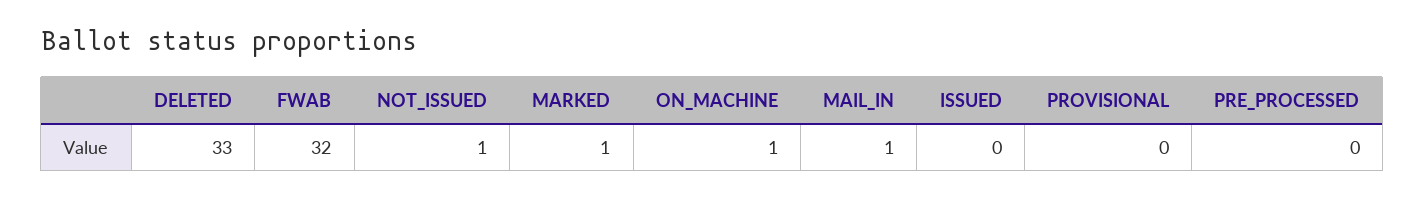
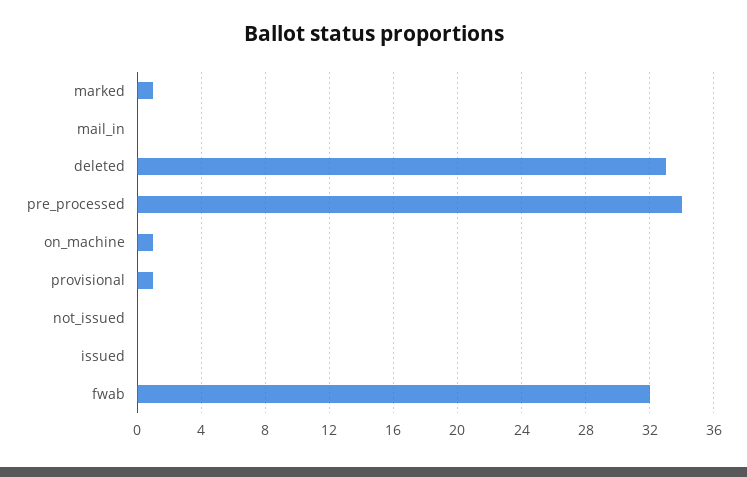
  {
    "DELETED": 33,
    "FWAB": 32,
-   "NOT_ISSUED": 1,
+   "NOT_ISSUED": 0,
    "MARKED": 1,
    "ON_MACHINE": 1,
-   "MAIL_IN": 1,
+   "MAIL_IN": 0,
    "ISSUED": 0,
-   "PROVISIONAL": 0,
+   "PROVISIONAL": 1,
-   "PRE_PROCESSED": 0
+   "PRE_PROCESSED": 34
  }

